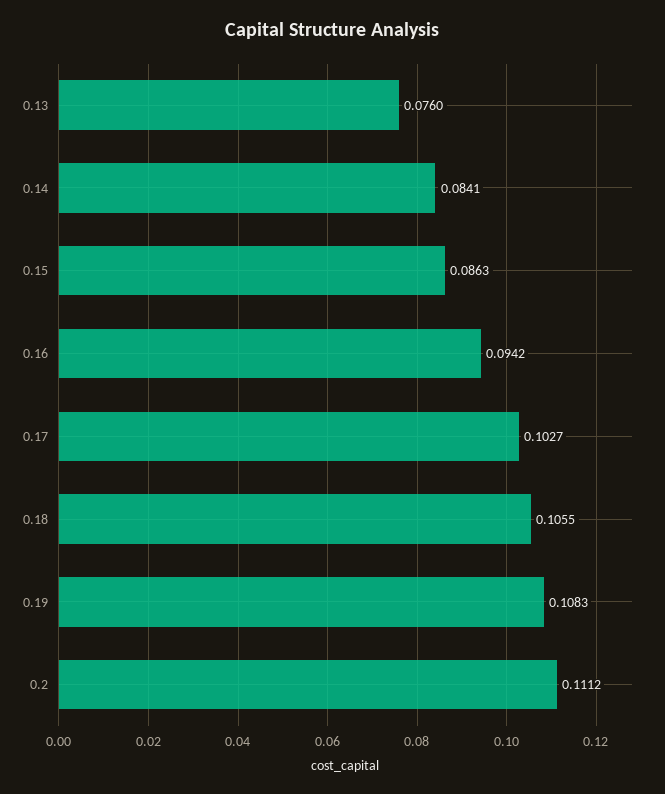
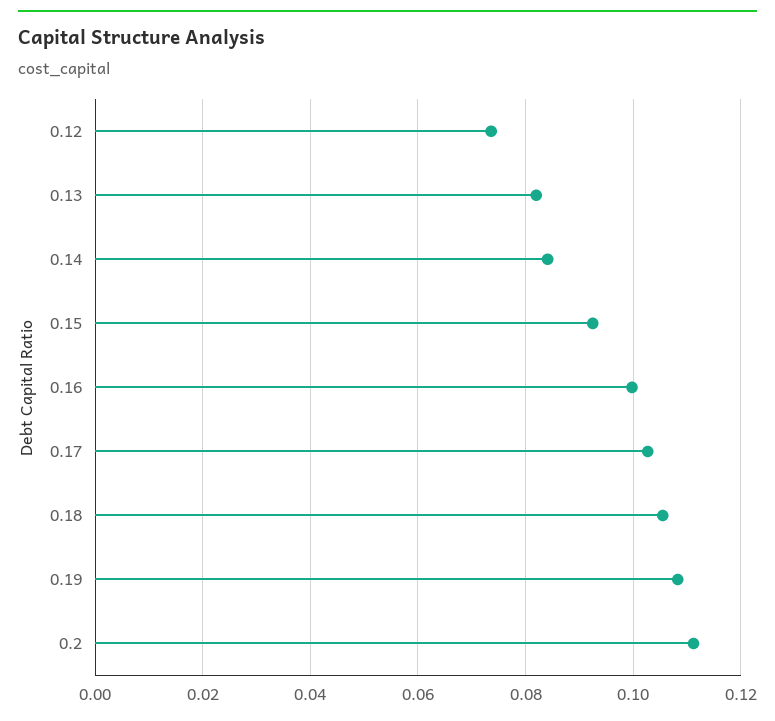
  {
-   "0.13": 0.076,
+   "0.13": 0.082,
    "0.14": 0.0841,
-   "0.15": 0.0863,
+   "0.15": 0.092,
-   "0.16": 0.0942,
+   "0.16": 0.1,
    "0.17": 0.1027,
    "0.18": 0.1055,
    "0.19": 0.1083,
-   "0.2": 0.1112
+   "0.2": 0.1112,
+   "0.12": 0.074
  }

